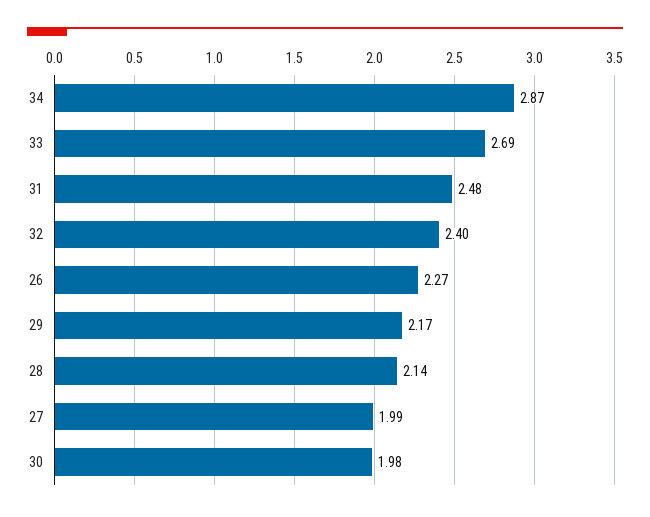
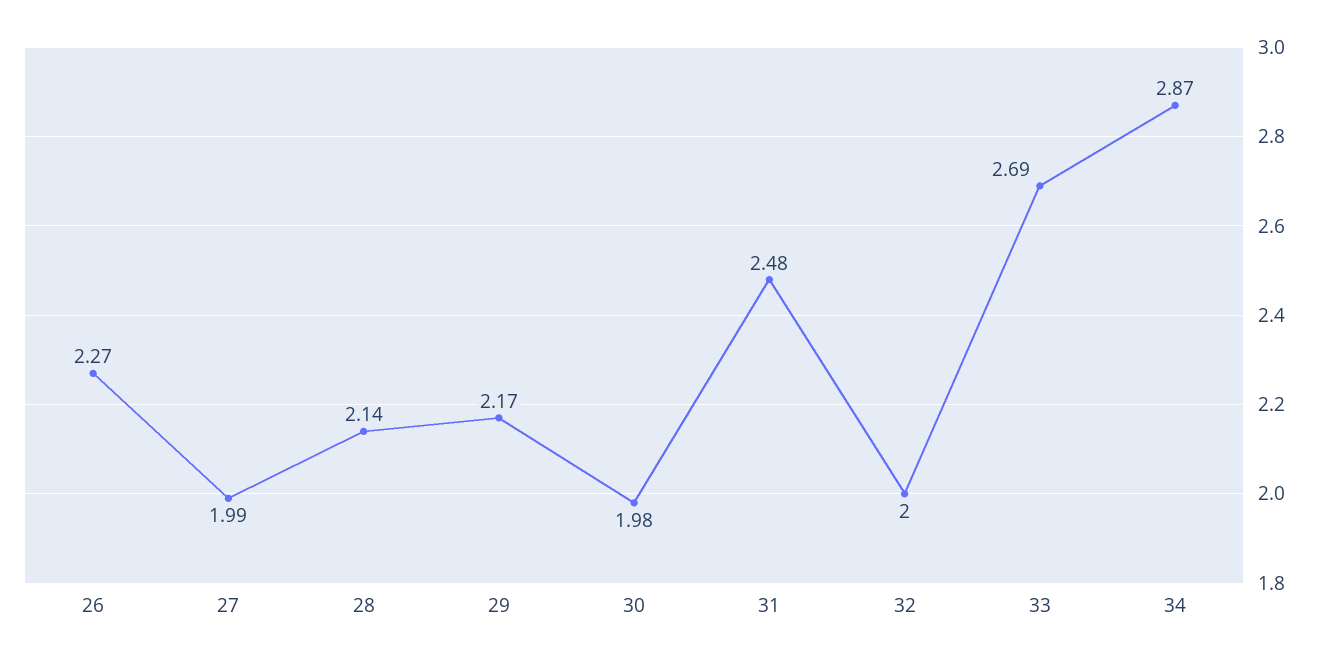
  {
    "34": 2.87,
    "33": 2.69,
    "31": 2.48,
-   "32": 2.4,
+   "32": 2,
    "26": 2.27,
    "29": 2.17,
    "28": 2.14,
    "27": 1.99,
    "30": 1.98
  }

